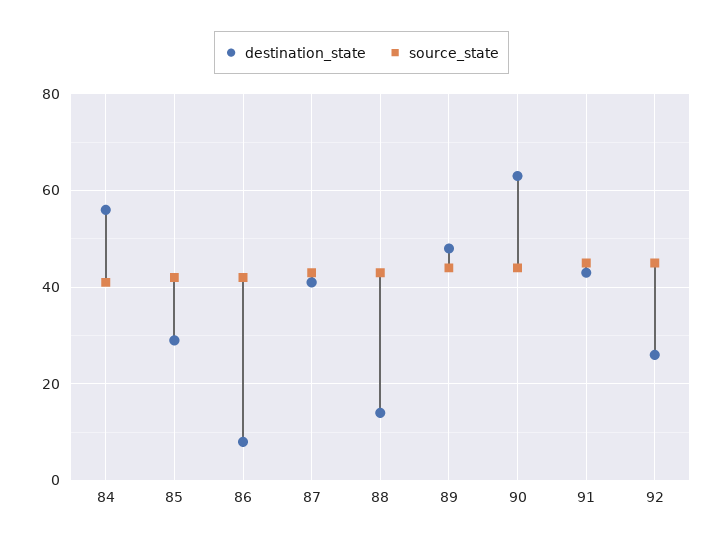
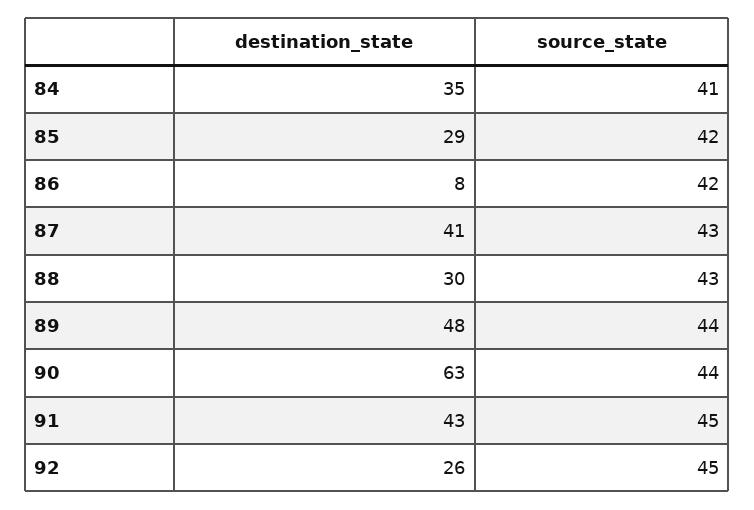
  {
    "destination_state": {
-     "84": 55,
+     "84": 35,
      "85": 29,
      "86": 8,
      "87": 41,
-     "88": 15,
+     "88": 30,
      "89": 48,
      "90": 63,
      "91": 43,
      "92": 26
    },
    "source_state": {
      "84": 41,
      "85": 42,
      "86": 42,
      "87": 43,
      "88": 43,
      "89": 44,
      "90": 44,
      "91": 45,
      "92": 45
    }
  }

